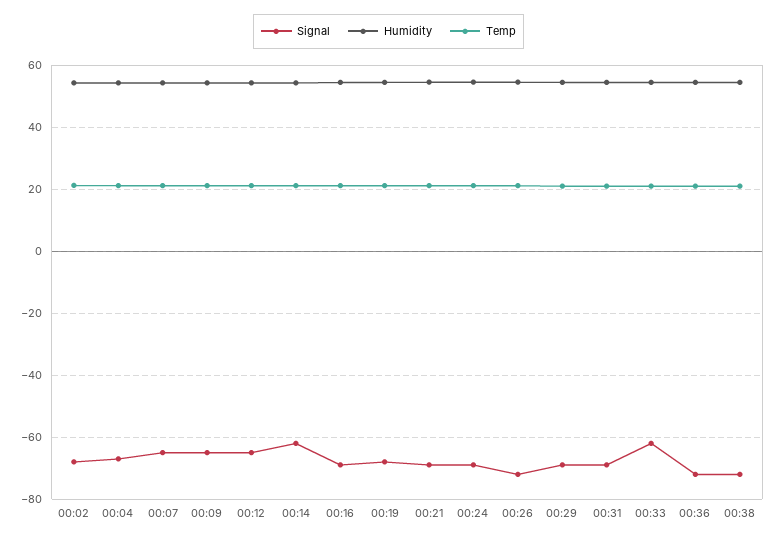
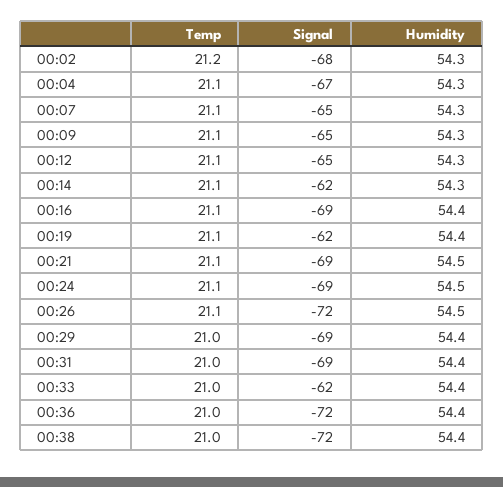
  {
    "Signal": {
      "00:02": -68,
      "00:04": -67,
      "00:07": -65,
      "00:09": -65,
      "00:12": -65,
      "00:14": -62,
      "00:16": -69,
-     "00:19": -68,
+     "00:19": -62,
      "00:21": -69,
      "00:24": -69,
      "00:26": -72,
      "00:29": -69,
      "00:31": -69,
      "00:33": -62,
      "00:36": -72,
      "00:38": -72
    },
    "Humidity": {
      "00:02": 54.3,
      "00:04": 54.3,
      "00:07": 54.3,
      "00:09": 54.3,
      "00:12": 54.3,
      "00:14": 54.3,
      "00:16": 54.4,
      "00:19": 54.4,
      "00:21": 54.5,
      "00:24": 54.5,
      "00:26": 54.5,
      "00:29": 54.4,
      "00:31": 54.4,
      "00:33": 54.4,
      "00:36": 54.4,
      "00:38": 54.4
    },
    "Temp": {
      "00:02": 21.2,
      "00:04": 21.1,
      "00:07": 21.1,
      "00:09": 21.1,
      "00:12": 21.1,
      "00:14": 21.1,
      "00:16": 21.1,
      "00:19": 21.1,
      "00:21": 21.1,
      "00:24": 21.1,
      "00:26": 21.1,
      "00:29": 21,
      "00:31": 21,
      "00:33": 21,
      "00:36": 21,
      "00:38": 21
    }
  }

